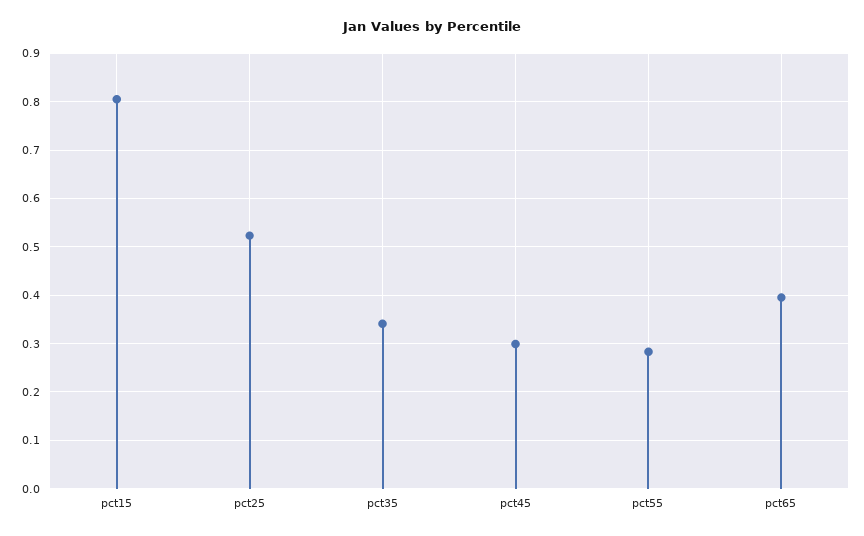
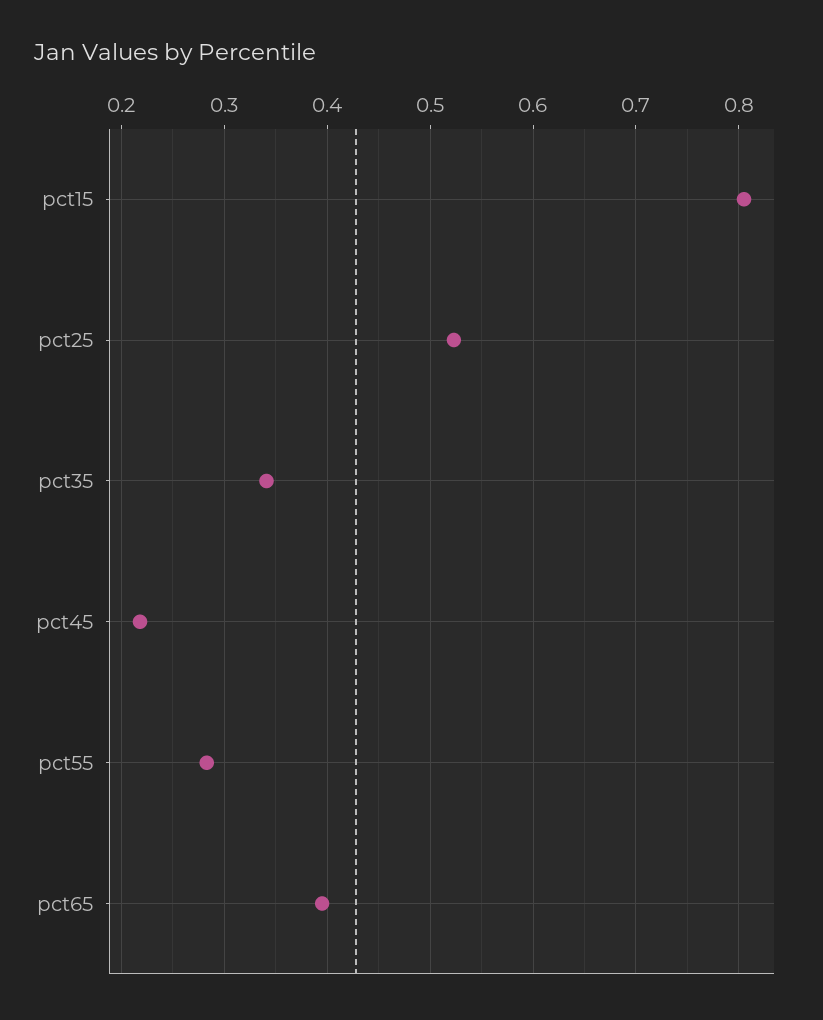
  {
    "pct15": 0.81,
    "pct25": 0.52,
    "pct35": 0.34,
-   "pct45": 0.3,
+   "pct45": 0.22,
    "pct55": 0.28,
    "pct65": 0.4
  }

